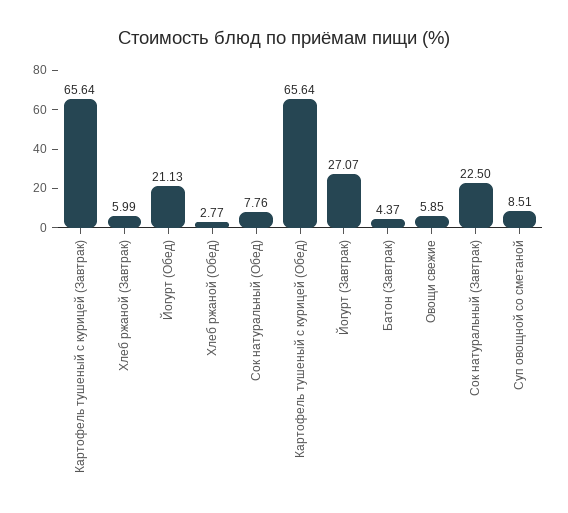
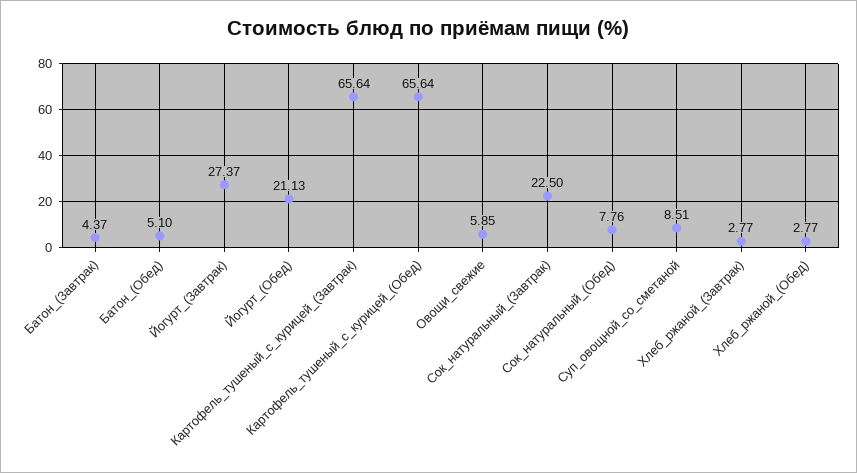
  {
    "Картофель тушеный с курицей (Завтрак)": 65.64,
-   "Хлеб ржаной (Завтрак)": 5.99,
+   "Хлеб ржаной (Завтрак)": 2.77,
    "Йогурт (Обед)": 21.13,
    "Хлеб ржаной (Обед)": 2.77,
    "Сок натуральный (Обед)": 7.76,
    "Картофель тушеный с курицей (Обед)": 65.64,
-   "Йогурт (Завтрак)": 27.07,
+   "Йогурт (Завтрак)": 27.37,
    "Батон (Завтрак)": 4.37,
    "Овощи свежие": 5.85,
    "Сок натуральный (Завтрак)": 22.5,
-   "Суп овощной со сметаной": 8.51
+   "Суп овощной со сметаной": 8.51,
+   "Батон_(Обед)": 5.1
  }

